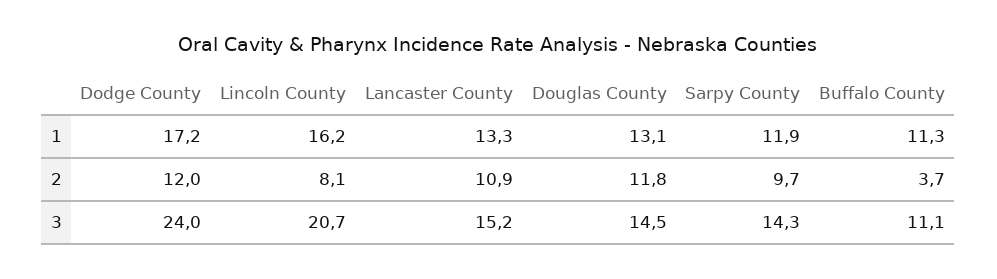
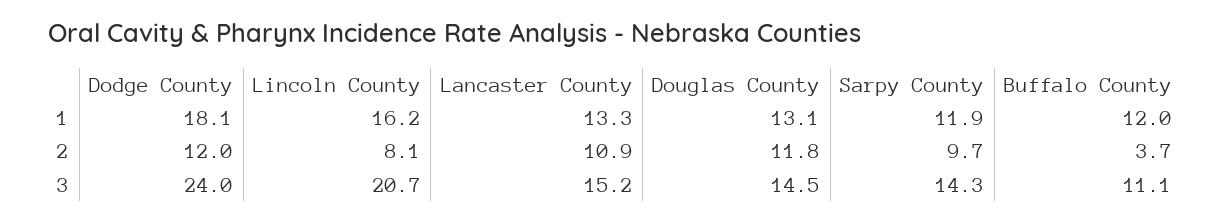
  {
    "Dodge County": {
-     "1": 17.2,
+     "1": 18.1,
      "2": 12,
      "3": 24
    },
    "Lincoln County": {
      "1": 16.2,
      "2": 8.1,
      "3": 20.7
    },
    "Lancaster County": {
      "1": 13.3,
      "2": 10.9,
      "3": 15.2
    },
    "Douglas County": {
      "1": 13.1,
      "2": 11.8,
      "3": 14.5
    },
    "Sarpy County": {
      "1": 11.9,
      "2": 9.7,
      "3": 14.3
    },
    "Buffalo County": {
-     "1": 11.3,
+     "1": 12,
      "2": 3.7,
      "3": 11.1
    }
  }

